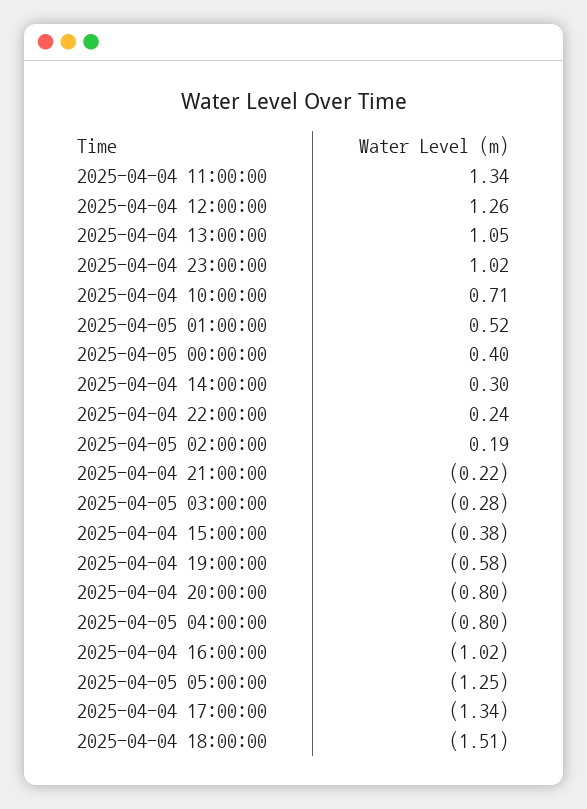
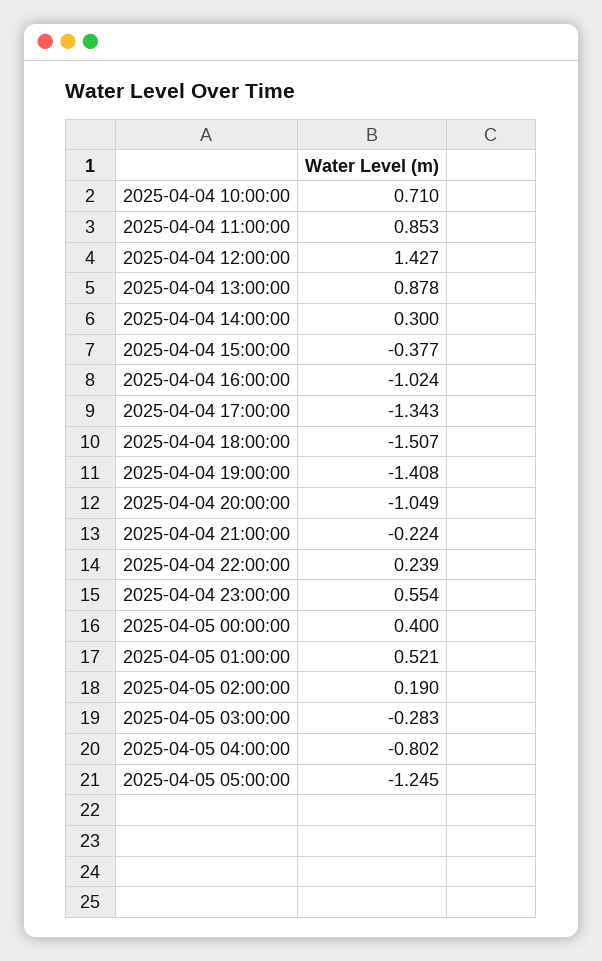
  {
-   "2025-04-04 11:00:00": 1.34,
+   "2025-04-04 11:00:00": 0.853,
-   "2025-04-04 12:00:00": 1.26,
+   "2025-04-04 12:00:00": 1.427,
-   "2025-04-04 13:00:00": 1.05,
+   "2025-04-04 13:00:00": 0.878,
-   "2025-04-04 23:00:00": 1.02,
+   "2025-04-04 23:00:00": 0.554,
    "2025-04-04 10:00:00": 0.71,
    "2025-04-05 01:00:00": 0.521,
    "2025-04-05 00:00:00": 0.4,
    "2025-04-04 14:00:00": 0.3,
    "2025-04-04 22:00:00": 0.239,
    "2025-04-05 02:00:00": 0.19,
    "2025-04-04 21:00:00": -0.224,
    "2025-04-05 03:00:00": -0.283,
    "2025-04-04 15:00:00": -0.377,
-   "2025-04-04 19:00:00": -0.58,
+   "2025-04-04 19:00:00": -1.408,
-   "2025-04-04 20:00:00": -0.8,
+   "2025-04-04 20:00:00": -1.049,
    "2025-04-05 04:00:00": -0.802,
    "2025-04-04 16:00:00": -1.024,
    "2025-04-05 05:00:00": -1.245,
    "2025-04-04 17:00:00": -1.343,
    "2025-04-04 18:00:00": -1.507
  }

